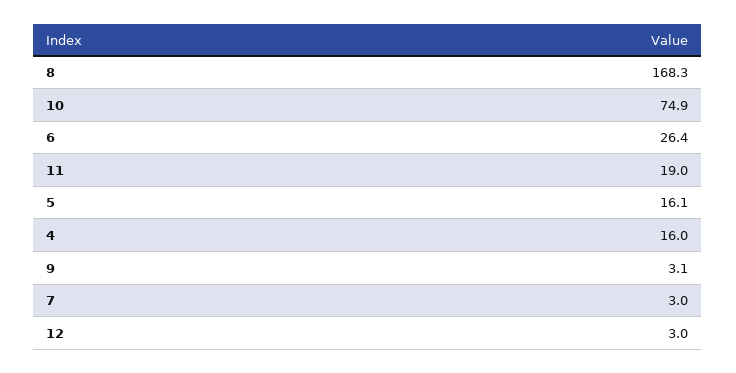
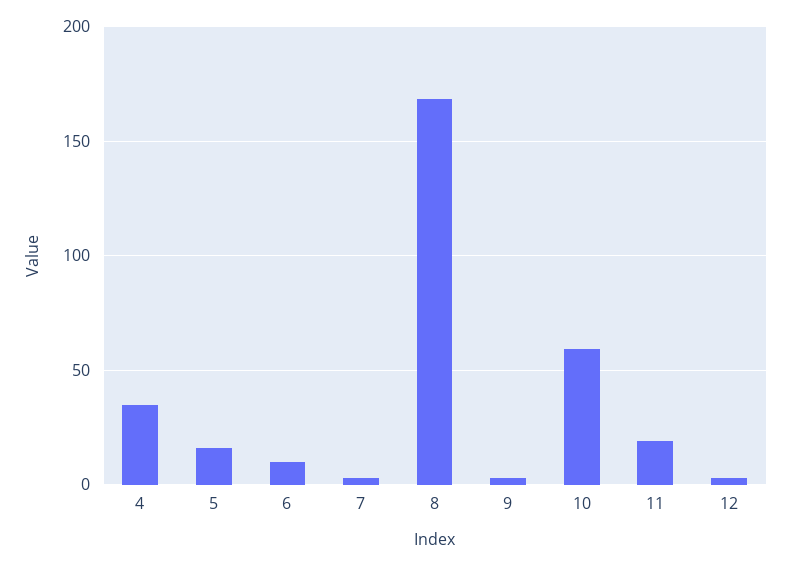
  {
    "8": 168.3,
-   "10": 74.9,
+   "10": 60,
-   "6": 26.4,
+   "6": 10,
    "11": 19,
    "5": 16.1,
-   "4": 16,
+   "4": 35,
    "9": 3.1,
    "7": 3,
    "12": 3
  }

